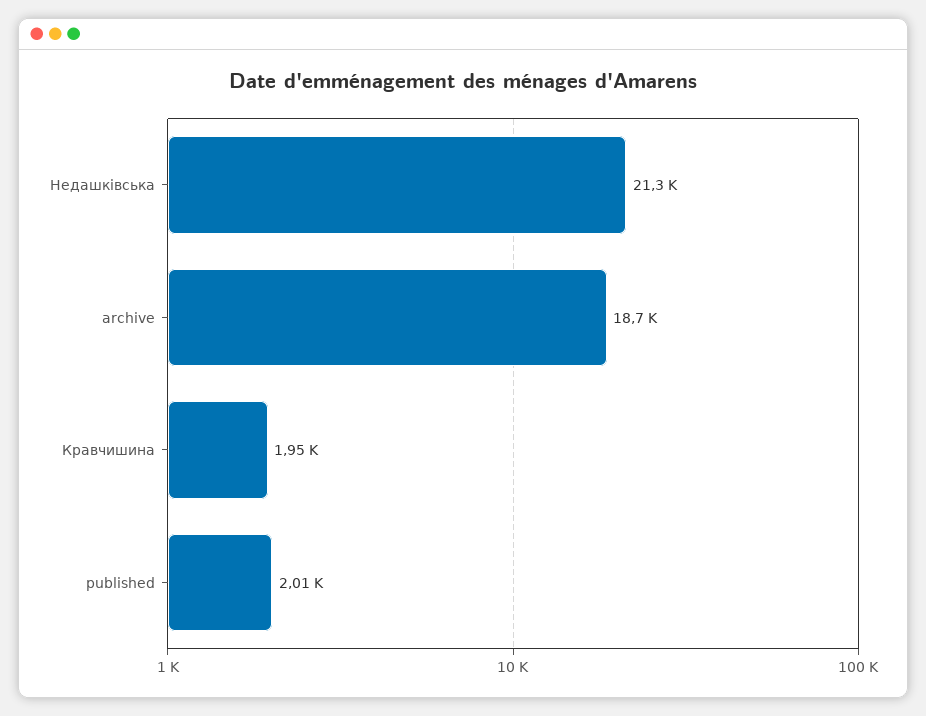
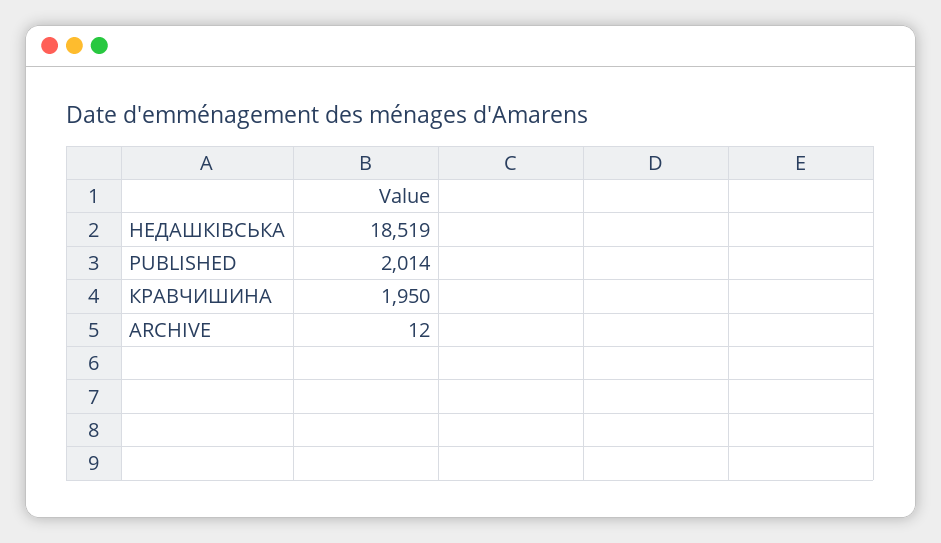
  {
-   "Недашківська": 21300,
+   "Недашківська": 18519,
-   "archive": 18700,
+   "archive": 12,
    "Кравчишина": 1950,
    "published": 2014
  }

